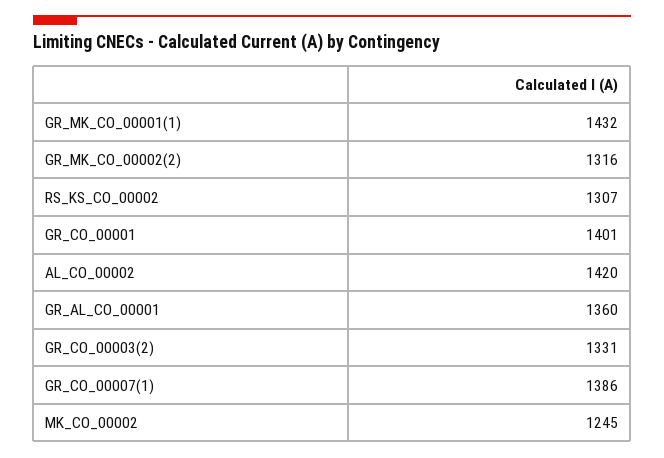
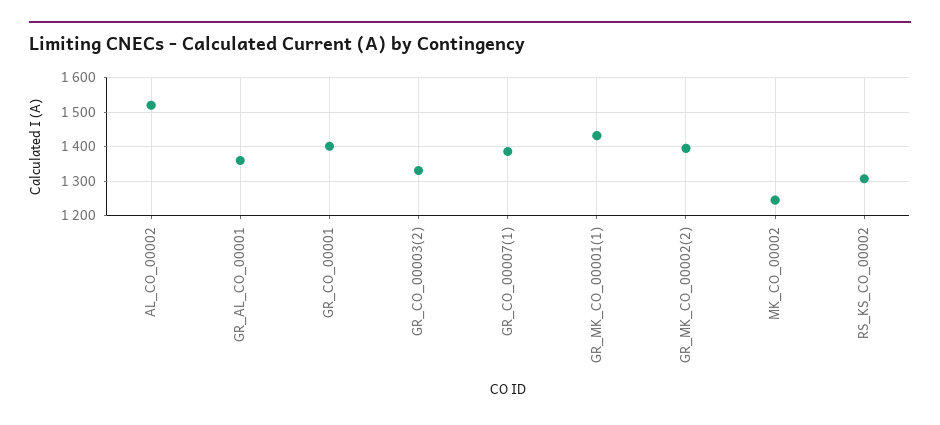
  {
    "GR_MK_CO_00001(1)": 1432,
-   "GR_MK_CO_00002(2)": 1316,
+   "GR_MK_CO_00002(2)": 1400,
    "RS_KS_CO_00002": 1307,
    "GR_CO_00001": 1401,
-   "AL_CO_00002": 1420,
+   "AL_CO_00002": 1520,
    "GR_AL_CO_00001": 1360,
    "GR_CO_00003(2)": 1331,
    "GR_CO_00007(1)": 1386,
    "MK_CO_00002": 1245
  }

